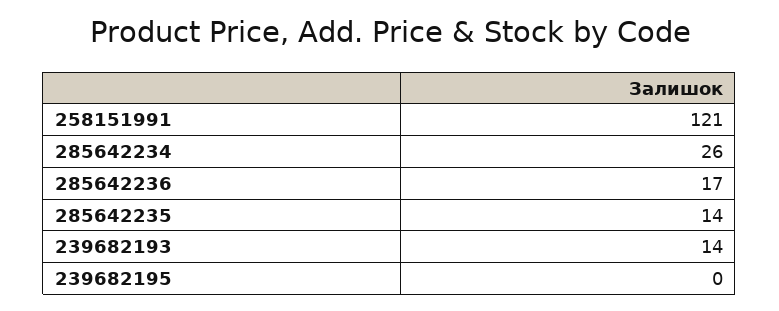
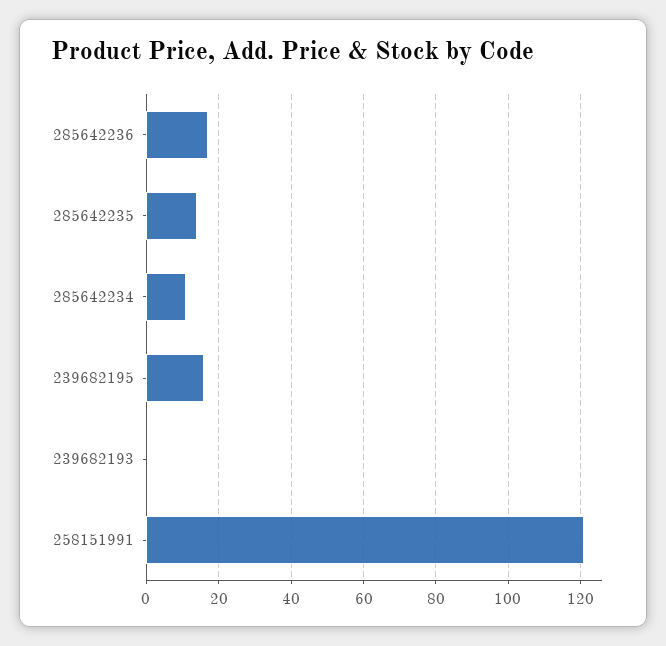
  {
    "258151991": 121,
-   "285642234": 26,
+   "285642234": 10,
    "285642236": 17,
    "285642235": 14,
-   "239682193": 14,
+   "239682193": 0,
-   "239682195": 0
+   "239682195": 15
  }

